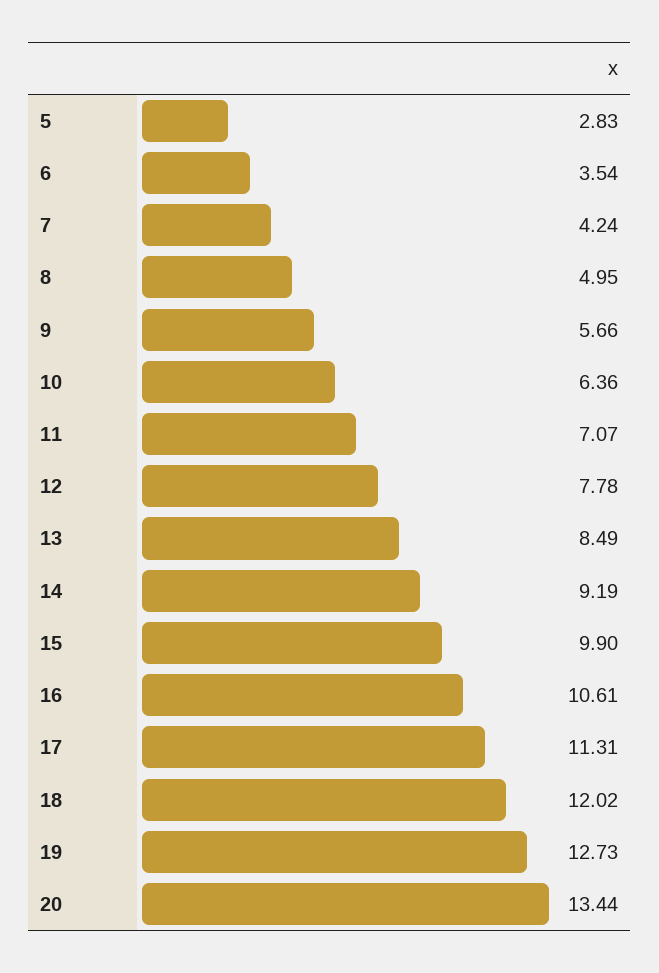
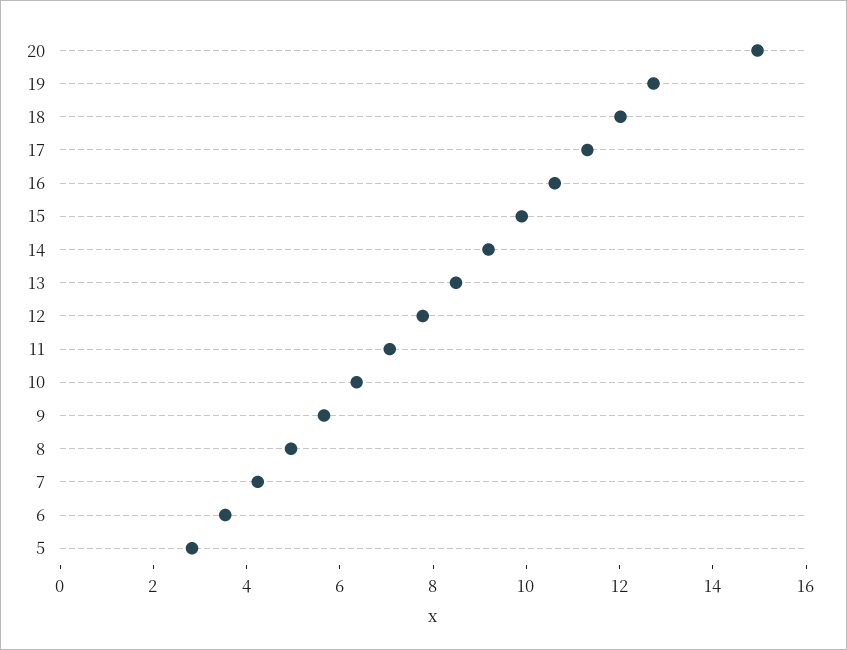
  {
    "5": 2.83,
    "6": 3.54,
    "7": 4.24,
    "8": 4.95,
    "9": 5.66,
    "10": 6.36,
    "11": 7.07,
    "12": 7.78,
    "13": 8.49,
    "14": 9.19,
    "15": 9.9,
    "16": 10.61,
    "17": 11.31,
    "18": 12.02,
    "19": 12.73,
-   "20": 13.44
+   "20": 15
  }

